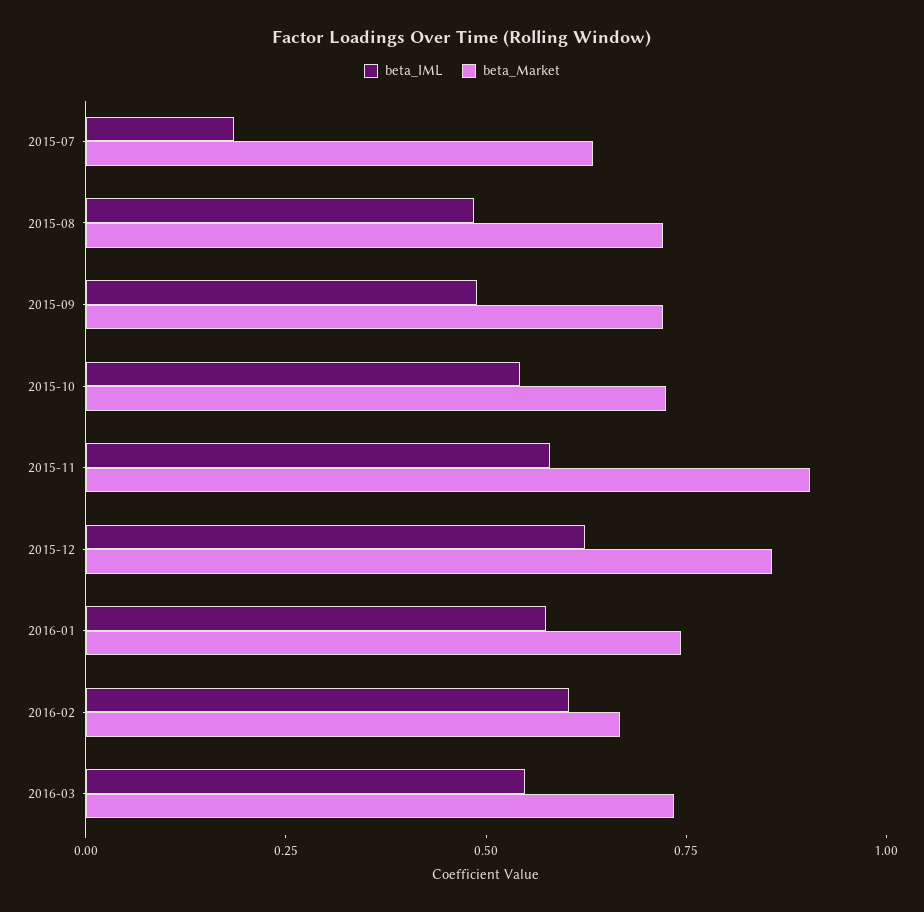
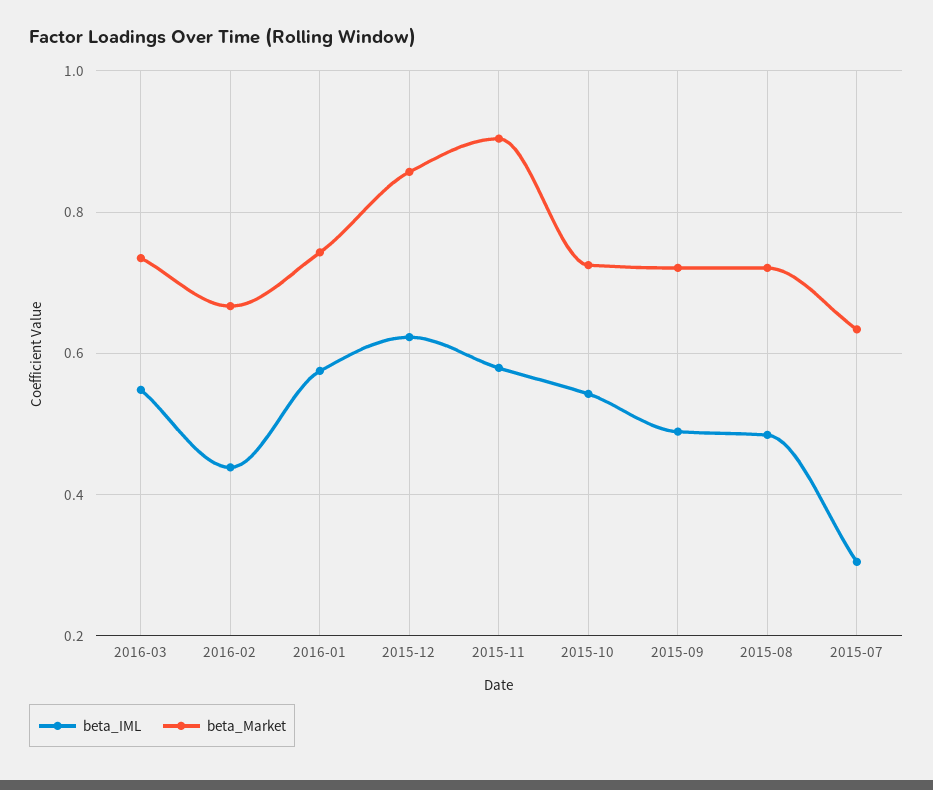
  {
    "beta_IML": {
-     "2015-07": 0.2,
+     "2015-07": 0.3,
      "2015-08": 0.48,
      "2015-09": 0.48,
      "2015-10": 0.54,
      "2015-11": 0.58,
      "2015-12": 0.62,
      "2016-01": 0.58,
-     "2016-02": 0.6,
+     "2016-02": 0.44,
      "2016-03": 0.54
    },
    "beta_Market": {
      "2015-07": 0.64,
      "2015-08": 0.72,
      "2015-09": 0.72,
      "2015-10": 0.72,
      "2015-11": 0.9,
      "2015-12": 0.86,
      "2016-01": 0.74,
      "2016-02": 0.66,
      "2016-03": 0.74
    }
  }

